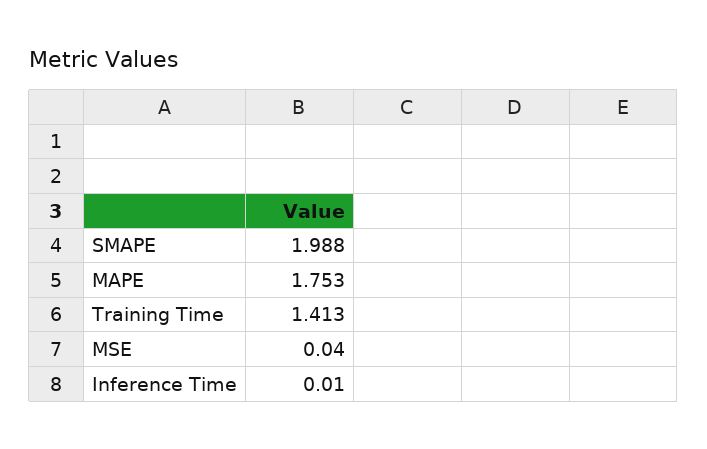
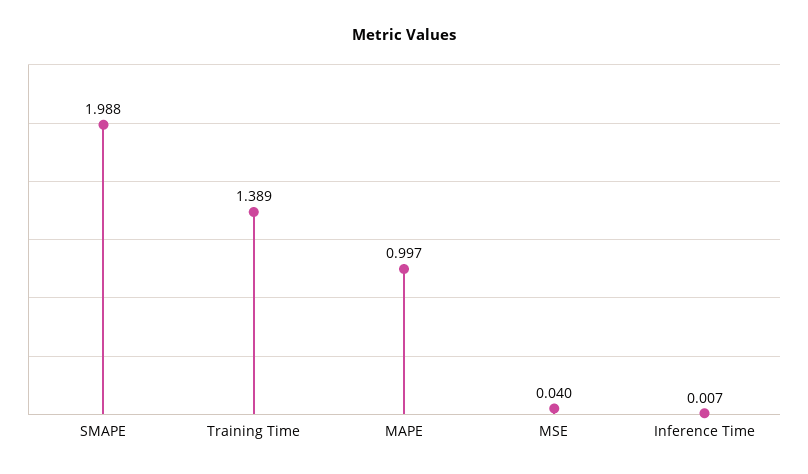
  {
    "SMAPE": 1.988,
-   "MAPE": 1.753,
+   "MAPE": 0.997,
-   "Training Time": 1.413,
+   "Training Time": 1.389,
    "MSE": 0.04,
-   "Inference Time": 0.01
+   "Inference Time": 0.007
  }

